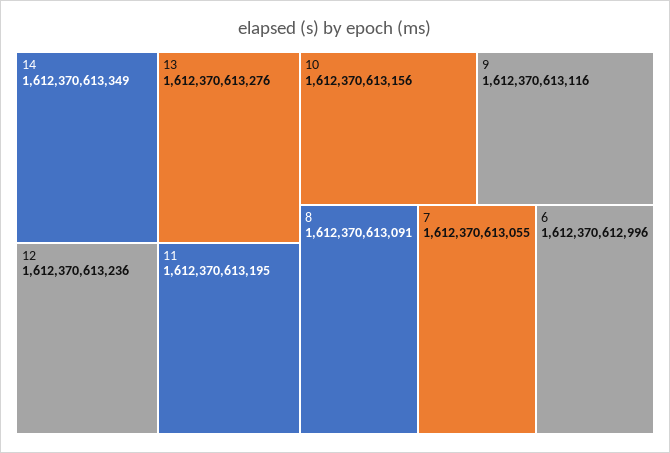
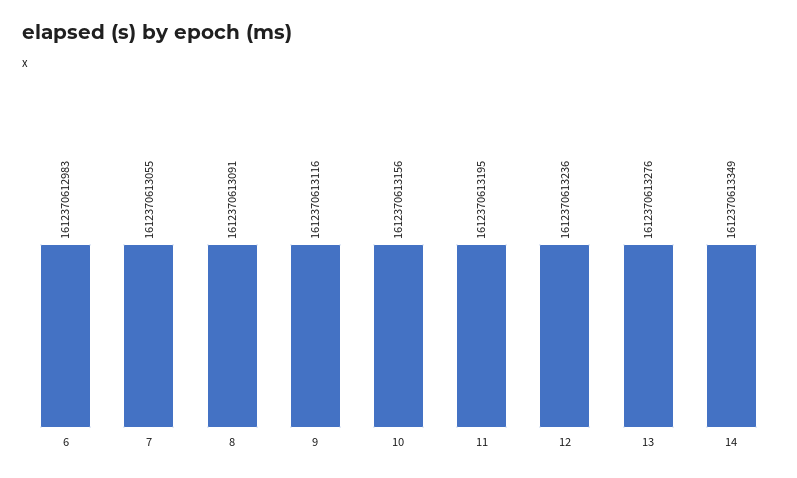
  {
    "14": 1612370613349,
    "13": 1612370613276,
    "12": 1612370613236,
    "11": 1612370613195,
    "10": 1612370613156,
    "9": 1612370613116,
    "8": 1612370613091,
    "7": 1612370613055,
-   "6": 1612370612996
+   "6": 1612370612983
  }

